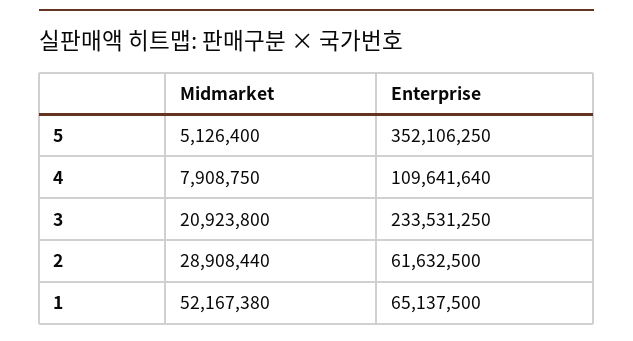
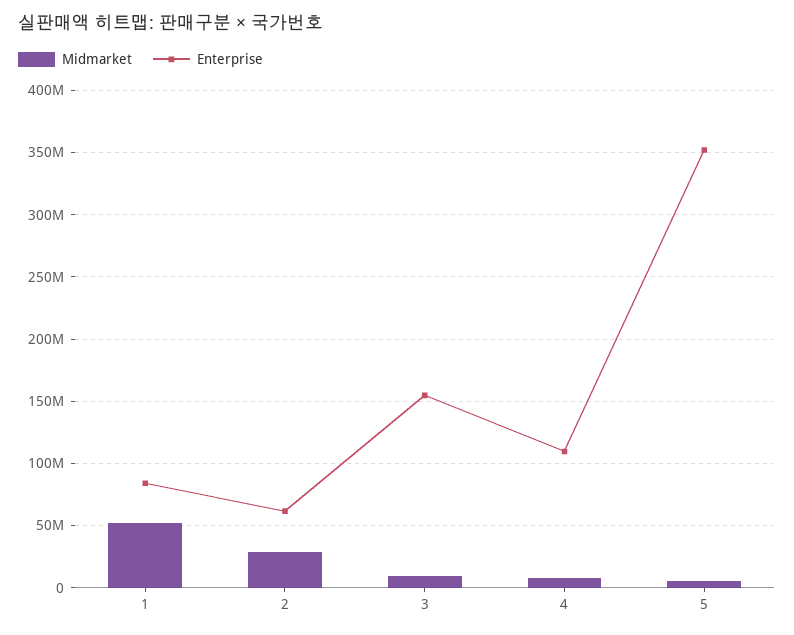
  {
    "Midmarket": {
      "5": 5126400,
      "4": 7908750,
-     "3": 20923800,
+     "3": 10000000,
      "2": 28908440,
      "1": 52167380
    },
    "Enterprise": {
      "5": 352106250,
      "4": 109641640,
-     "3": 233531250,
+     "3": 155000000,
      "2": 61632500,
-     "1": 65137500
+     "1": 85000000
    }
  }

